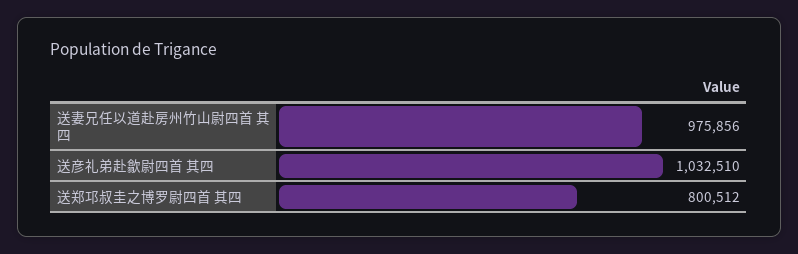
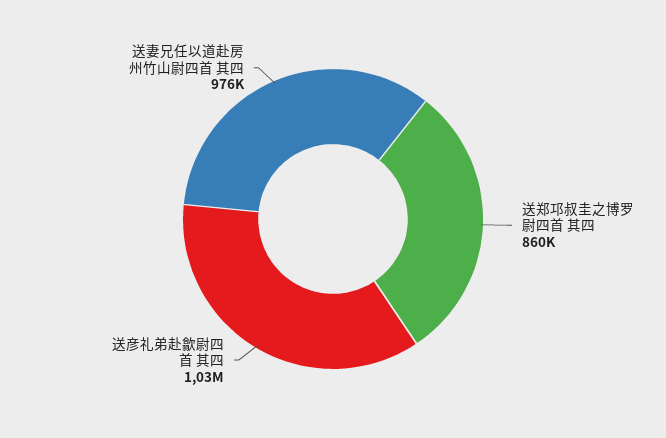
  {
    "送妻兄任以道赴房州竹山尉四首 其四": 975856,
    "送彦礼弟赴歙尉四首 其四": 1032510,
-   "送郑邛叔圭之博罗尉四首 其四": 800512
+   "送郑邛叔圭之博罗尉四首 其四": 860000
  }

